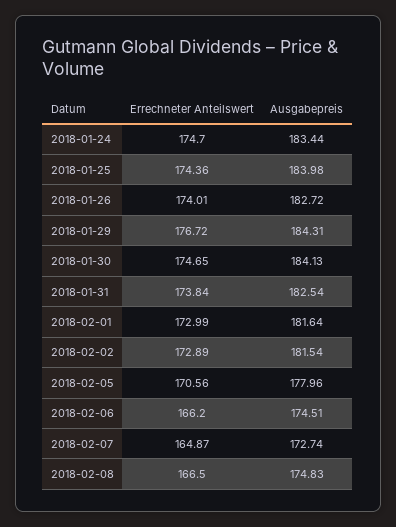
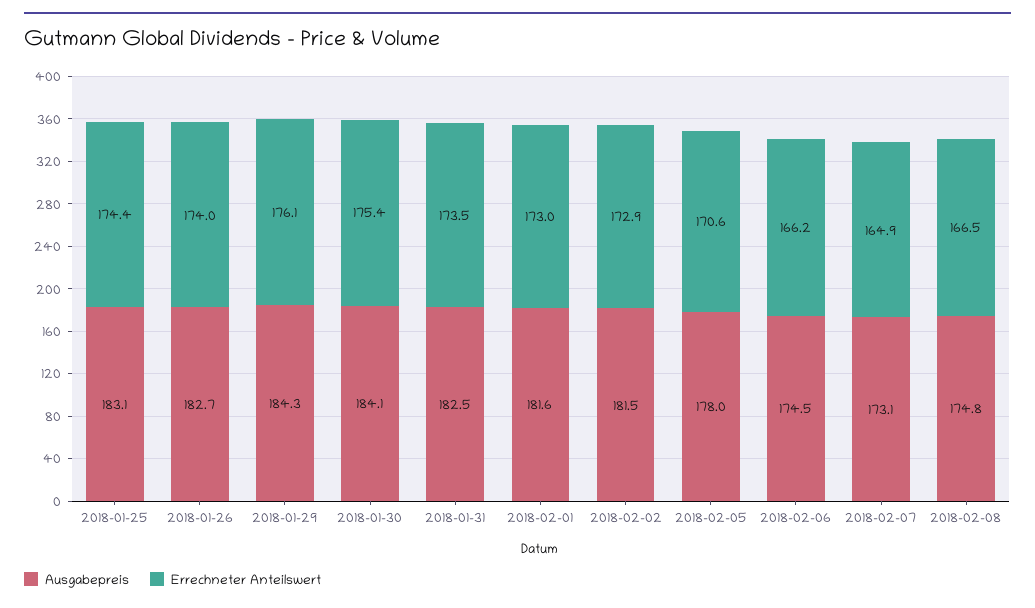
  {
    "Errechneter Anteilswert": {
-     "2018-01-24": 174.7,
      "2018-01-25": 174.36,
      "2018-01-26": 174.01,
-     "2018-01-29": 176.72,
+     "2018-01-29": 176.1,
-     "2018-01-30": 174.65,
+     "2018-01-30": 175.4,
-     "2018-01-31": 173.84,
+     "2018-01-31": 173.5,
      "2018-02-01": 172.99,
      "2018-02-02": 172.89,
      "2018-02-05": 170.56,
      "2018-02-06": 166.2,
      "2018-02-07": 164.87,
      "2018-02-08": 166.5
    },
    "Ausgabepreis": {
-     "2018-01-24": 183.44,
-     "2018-01-25": 183.98,
+     "2018-01-25": 183.1,
      "2018-01-26": 182.72,
      "2018-01-29": 184.31,
      "2018-01-30": 184.13,
      "2018-01-31": 182.54,
      "2018-02-01": 181.64,
      "2018-02-02": 181.54,
      "2018-02-05": 177.96,
      "2018-02-06": 174.51,
-     "2018-02-07": 172.74,
+     "2018-02-07": 173.1,
      "2018-02-08": 174.83
    }
  }

